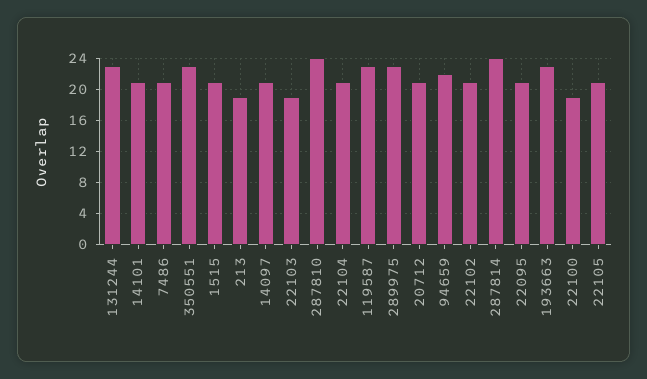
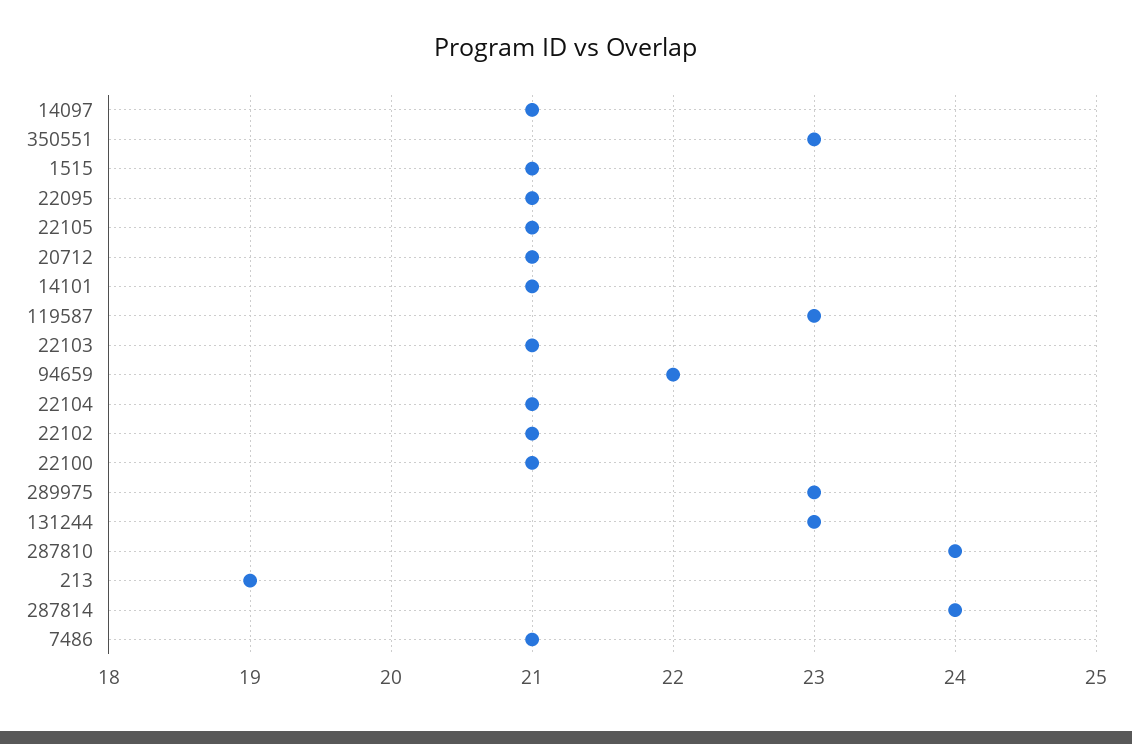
  {
    "131244": 23,
    "14101": 21,
    "7486": 21,
    "350551": 23,
    "1515": 21,
    "213": 19,
    "14097": 21,
-   "22103": 19,
+   "22103": 21,
    "287810": 24,
    "22104": 21,
    "119587": 23,
    "289975": 23,
    "20712": 21,
    "94659": 22,
    "22102": 21,
    "287814": 24,
    "22095": 21,
-   "193663": 23,
-   "22100": 19,
+   "22100": 21,
    "22105": 21
  }

